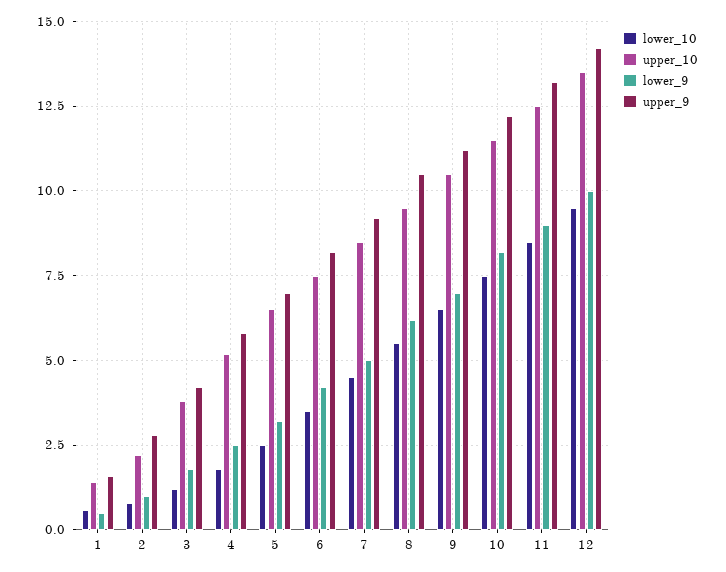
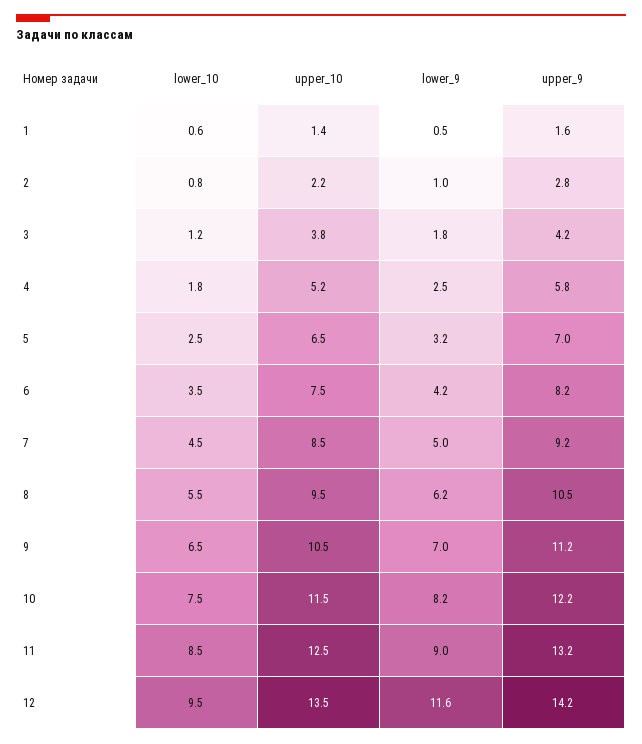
  {
    "lower_10": {
      "1": 0.6,
      "2": 0.8,
      "3": 1.2,
      "4": 1.8,
      "5": 2.5,
      "6": 3.5,
      "7": 4.5,
      "8": 5.5,
      "9": 6.5,
      "10": 7.5,
      "11": 8.5,
      "12": 9.5
    },
    "upper_10": {
      "1": 1.4,
      "2": 2.2,
      "3": 3.8,
      "4": 5.2,
      "5": 6.5,
      "6": 7.5,
      "7": 8.5,
      "8": 9.5,
      "9": 10.5,
      "10": 11.5,
      "11": 12.5,
      "12": 13.5
    },
    "lower_9": {
      "1": 0.5,
      "2": 1,
      "3": 1.8,
      "4": 2.5,
      "5": 3.2,
      "6": 4.2,
      "7": 5,
      "8": 6.2,
      "9": 7,
      "10": 8.2,
      "11": 9,
-     "12": 10
+     "12": 11.6
    },
    "upper_9": {
      "1": 1.6,
      "2": 2.8,
      "3": 4.2,
      "4": 5.8,
      "5": 7,
      "6": 8.2,
      "7": 9.2,
      "8": 10.5,
      "9": 11.2,
      "10": 12.2,
      "11": 13.2,
      "12": 14.2
    }
  }

